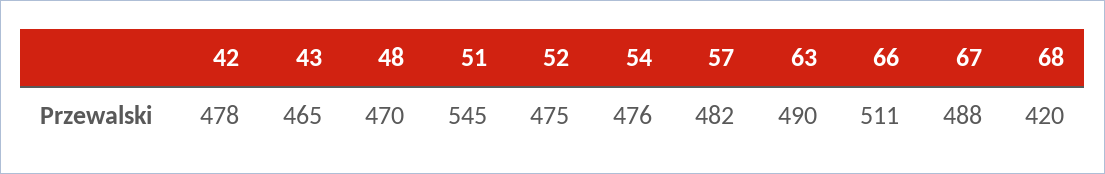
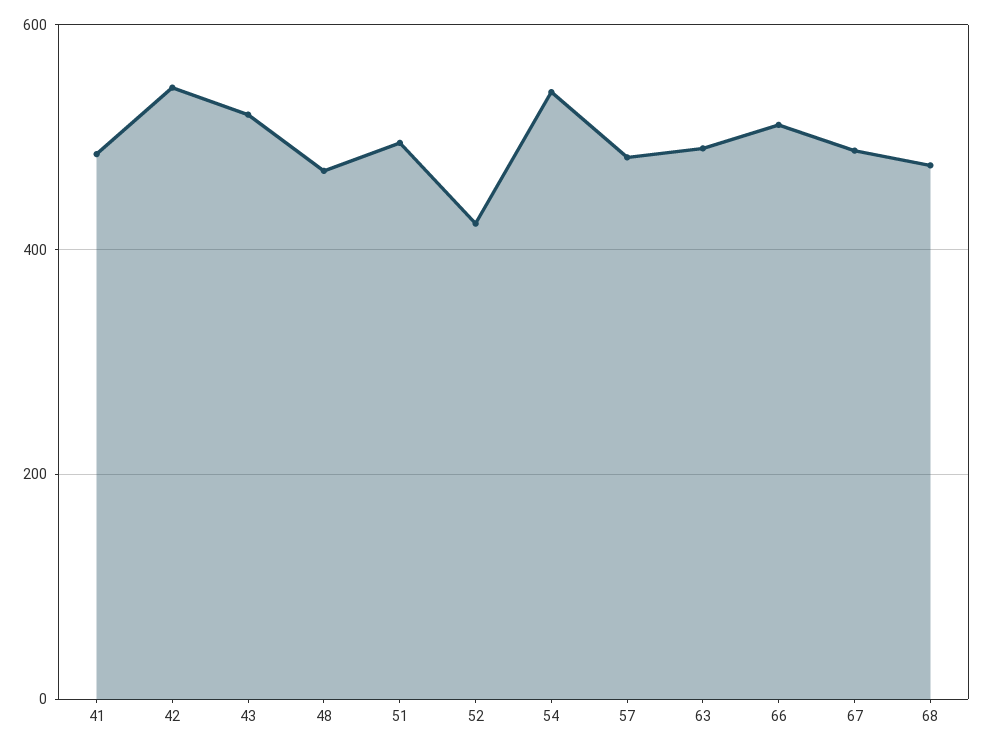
  {
-   "42": 478,
+   "42": 540,
-   "43": 465,
+   "43": 520,
    "48": 470,
-   "51": 545,
+   "51": 500,
-   "52": 475,
+   "52": 420,
-   "54": 476,
+   "54": 540,
    "57": 482,
    "63": 490,
    "66": 511,
    "67": 488,
-   "68": 420
+   "68": 480,
+   "41": 480
  }

